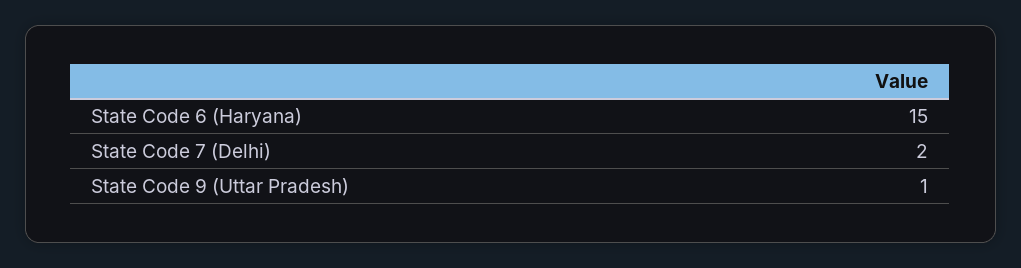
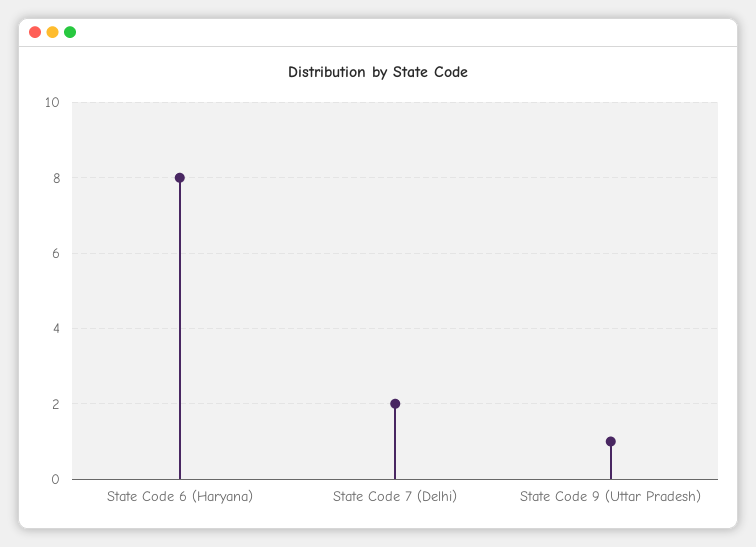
  {
-   "State Code 6 (Haryana)": 15,
+   "State Code 6 (Haryana)": 8,
    "State Code 7 (Delhi)": 2,
    "State Code 9 (Uttar Pradesh)": 1
  }

